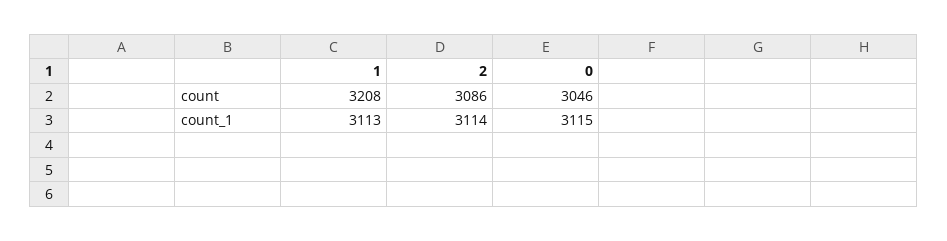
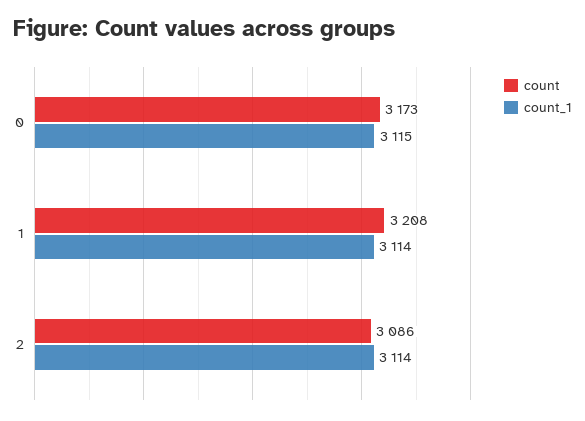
  {
    "count": {
      "1": 3208,
      "2": 3086,
-     "0": 3046
+     "0": 3173
    },
    "count_1": {
-     "1": 3113,
+     "1": 3114,
      "2": 3114,
      "0": 3115
    }
  }

